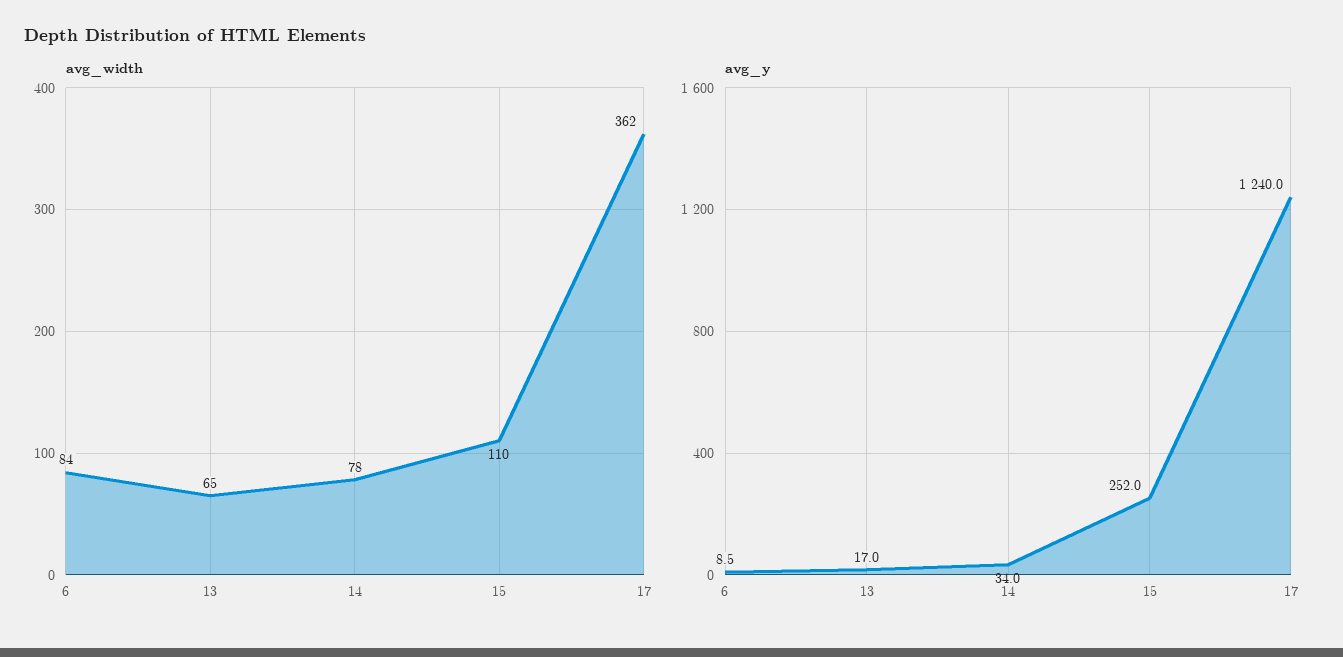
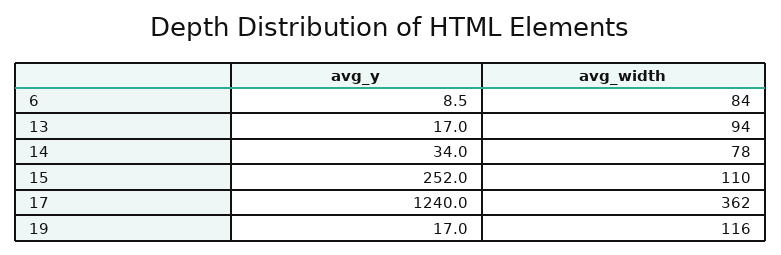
  {
    "avg_width": {
      "6": 84,
-     "13": 65,
+     "13": 94,
      "14": 78,
      "15": 110,
-     "17": 362
+     "17": 362,
+     "19": 116
    },
    "avg_y": {
      "6": 8.5,
      "13": 17,
      "14": 34,
      "15": 252,
-     "17": 1240
+     "17": 1240,
+     "19": 17
    }
  }

